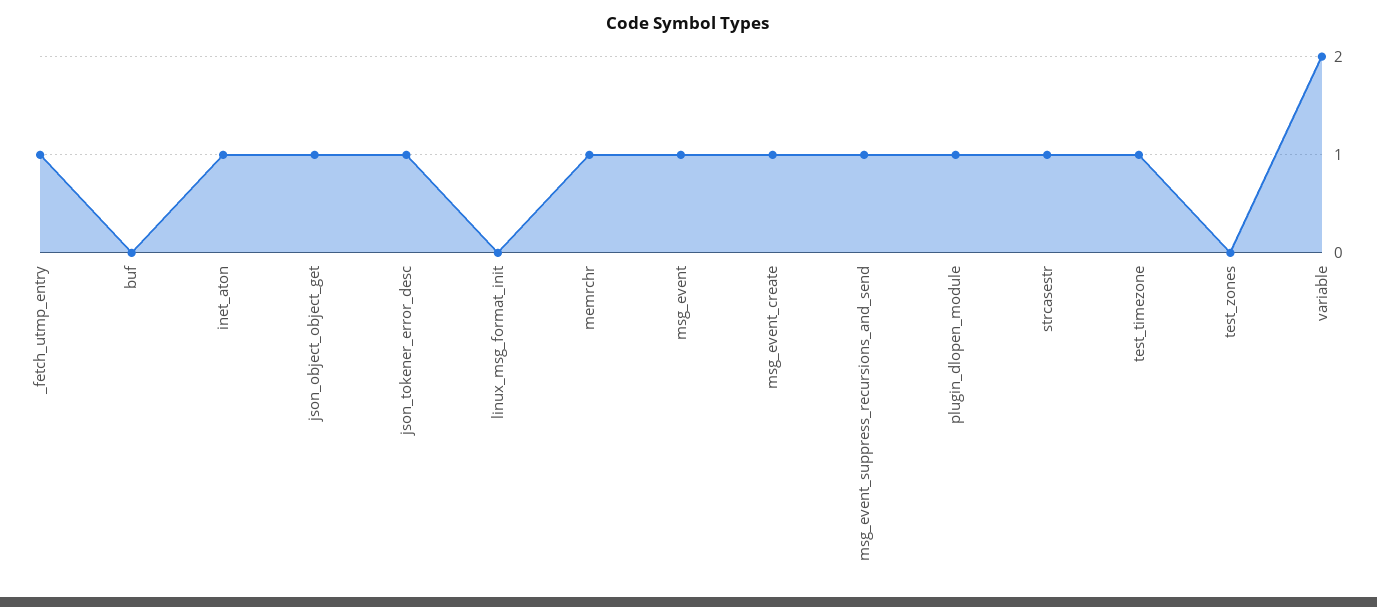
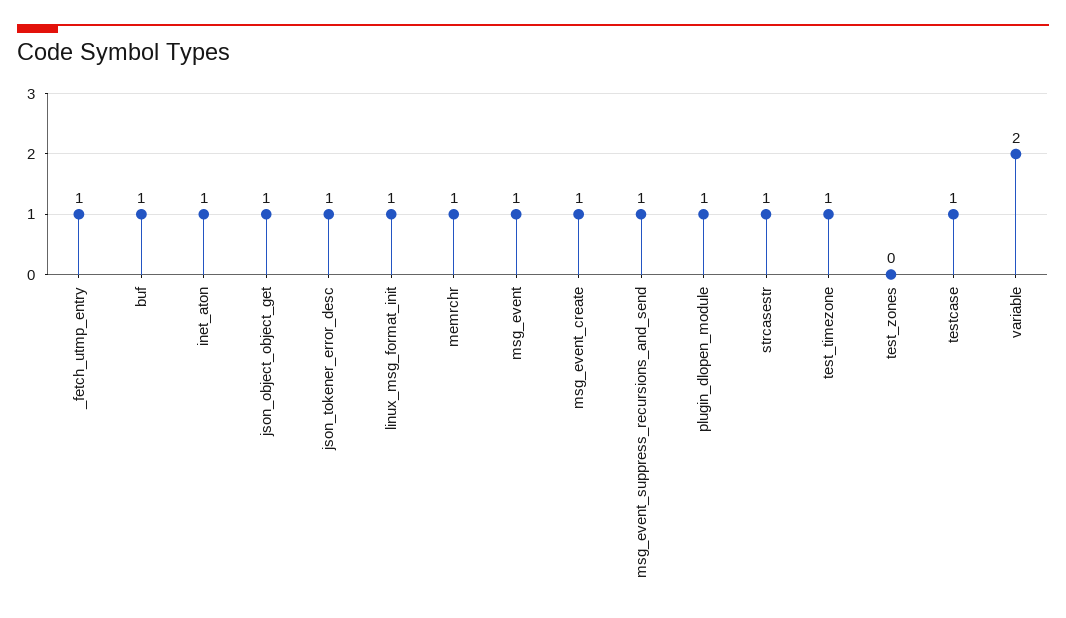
  {
    "_fetch_utmp_entry": 1,
-   "buf": 0,
+   "buf": 1,
    "inet_aton": 1,
    "json_object_object_get": 1,
    "json_tokener_error_desc": 1,
-   "linux_msg_format_init": 0,
+   "linux_msg_format_init": 1,
    "memrchr": 1,
    "msg_event": 1,
    "msg_event_create": 1,
    "msg_event_suppress_recursions_and_send": 1,
    "plugin_dlopen_module": 1,
    "strcasestr": 1,
    "test_timezone": 1,
    "test_zones": 0,
-   "variable": 2
+   "variable": 2,
+   "testcase": 1
  }

